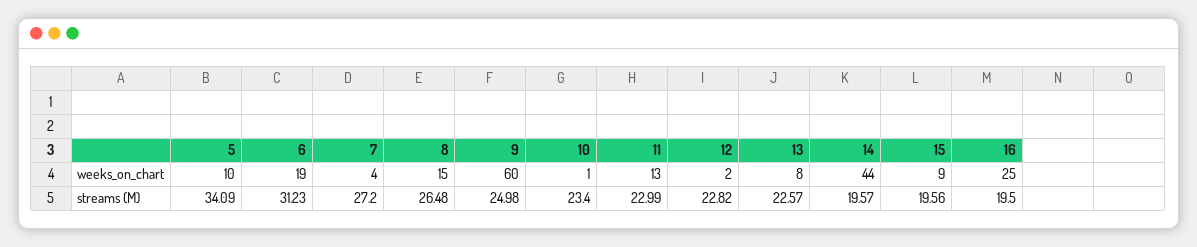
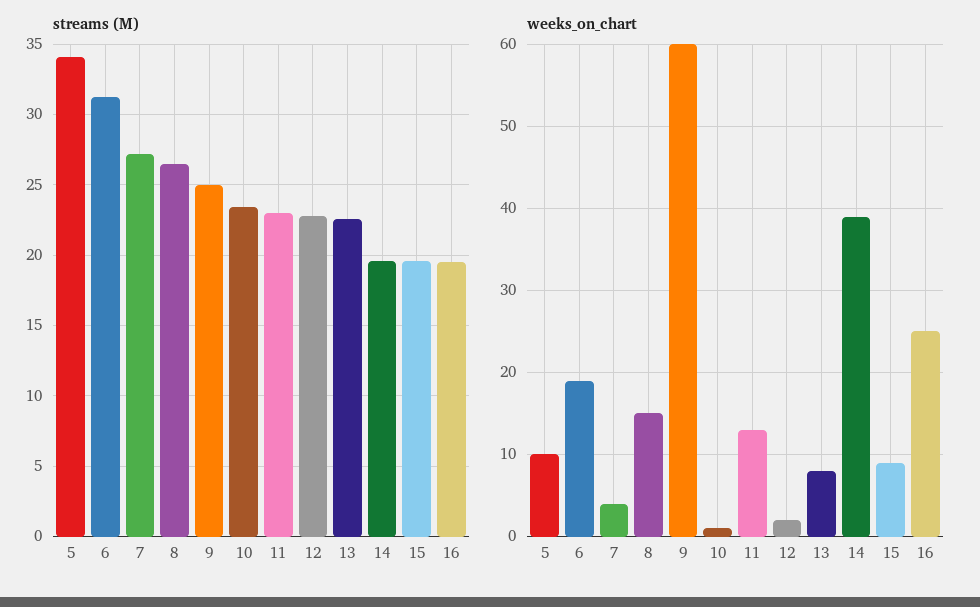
  {
    "weeks_on_chart": {
      "5": 10,
      "6": 19,
      "7": 4,
      "8": 15,
      "9": 60,
      "10": 1,
      "11": 13,
      "12": 2,
      "13": 8,
-     "14": 44,
+     "14": 39,
      "15": 9,
      "16": 25
    },
    "streams (M)": {
      "5": 34.09,
      "6": 31.23,
      "7": 27.2,
      "8": 26.48,
      "9": 24.98,
      "10": 23.4,
      "11": 22.99,
      "12": 22.82,
      "13": 22.57,
      "14": 19.57,
      "15": 19.56,
      "16": 19.5
    }
  }

